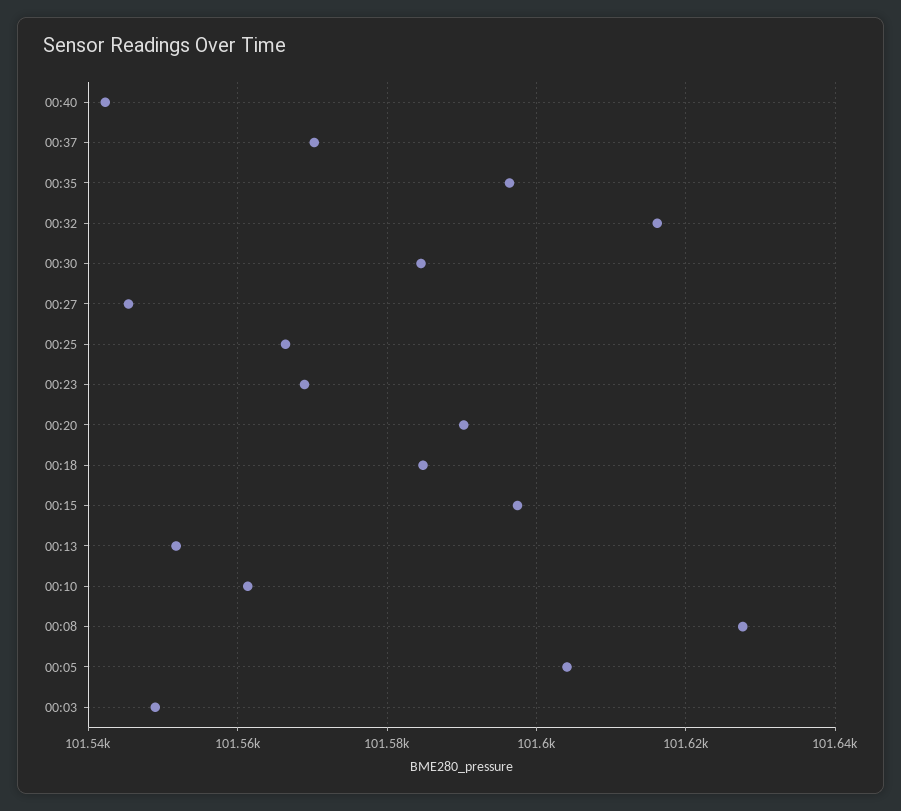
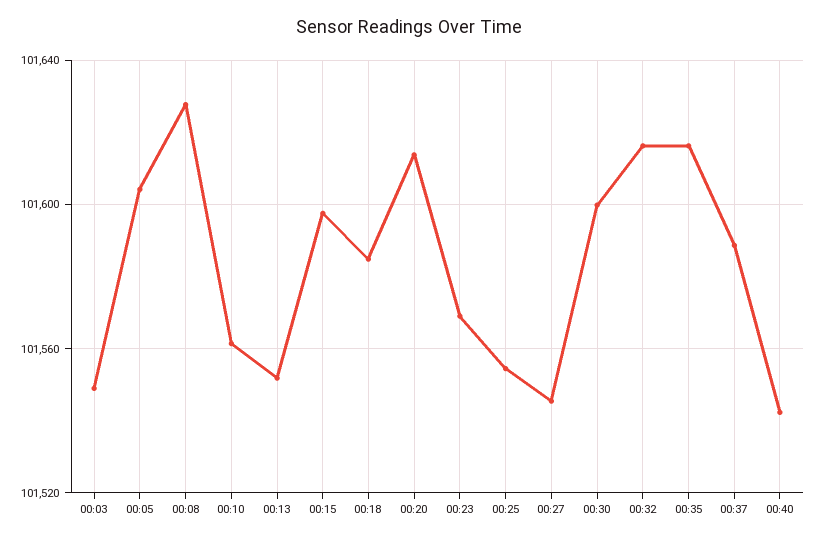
  {
    "00:40": 101542,
-   "00:37": 101570,
+   "00:37": 101590,
-   "00:35": 101596,
+   "00:35": 101615,
    "00:32": 101616,
-   "00:30": 101584,
+   "00:30": 101600,
    "00:27": 101546,
-   "00:25": 101566,
+   "00:25": 101555,
    "00:23": 101568,
-   "00:20": 101590,
+   "00:20": 101615,
    "00:18": 101584,
    "00:15": 101598,
    "00:13": 101552,
    "00:10": 101562,
    "00:08": 101628,
    "00:05": 101604,
    "00:03": 101548
  }

